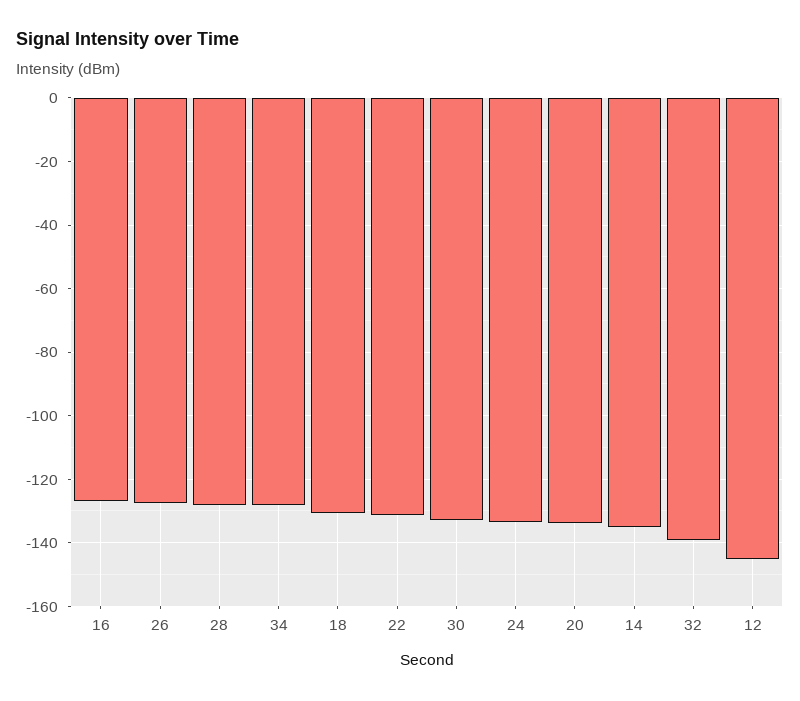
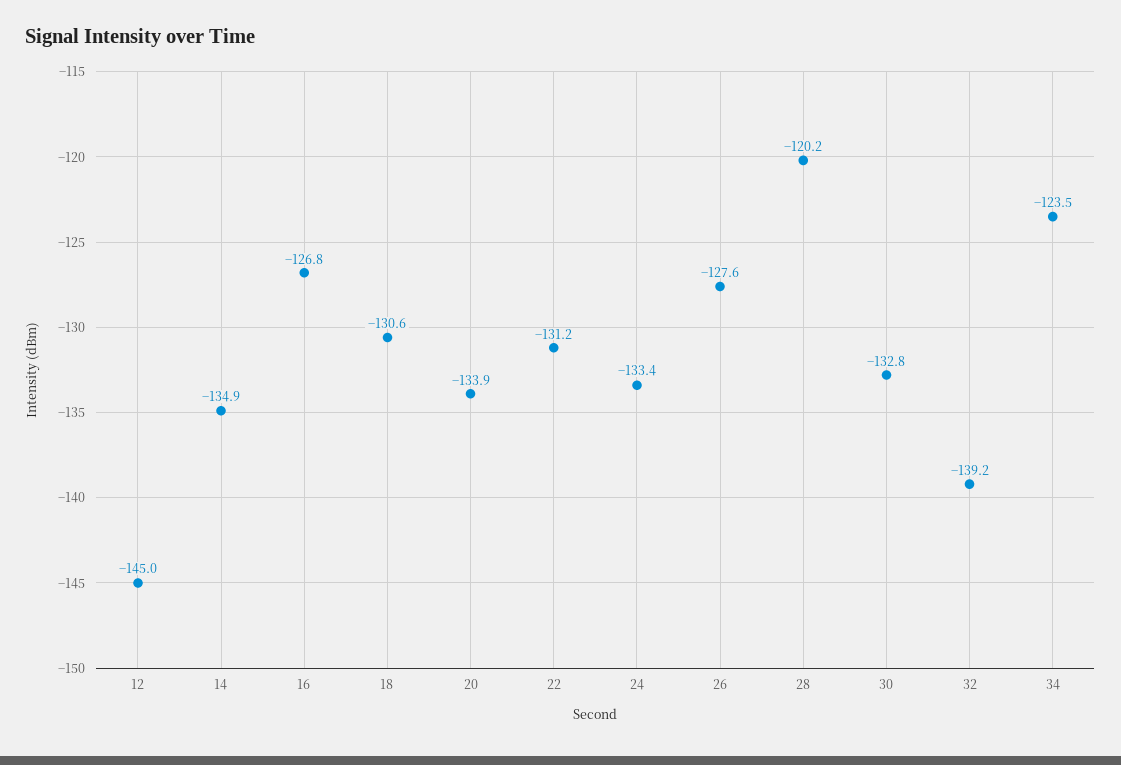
  {
    "16": -126.8,
    "26": -127.6,
-   "28": -128,
+   "28": -120.2,
-   "34": -128,
+   "34": -123.5,
    "18": -130.6,
    "22": -131.2,
    "30": -132.8,
    "24": -133.4,
    "20": -133.9,
    "14": -134.9,
    "32": -139.2,
    "12": -145
  }

